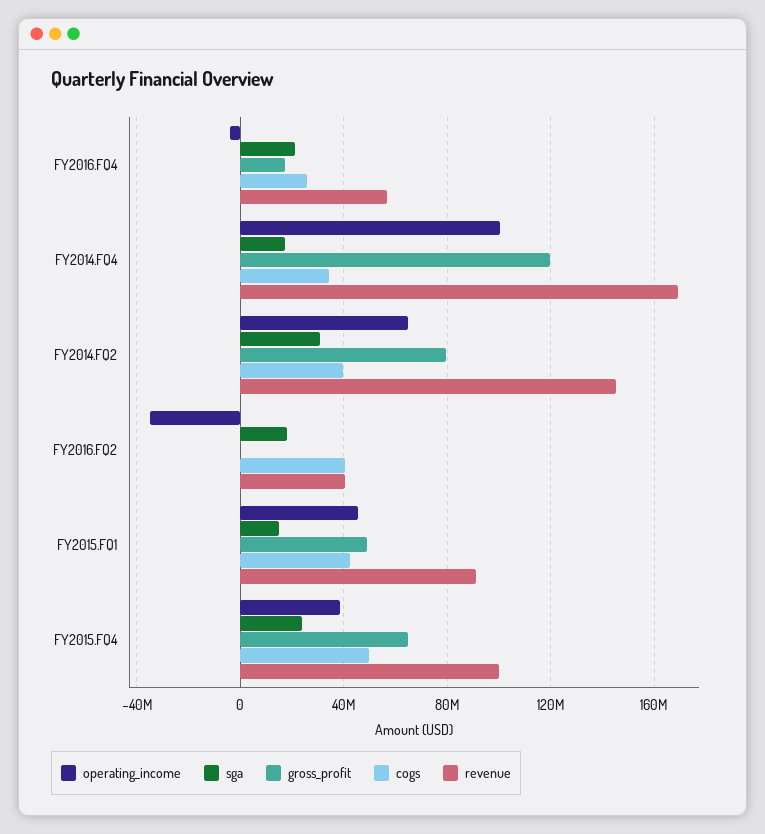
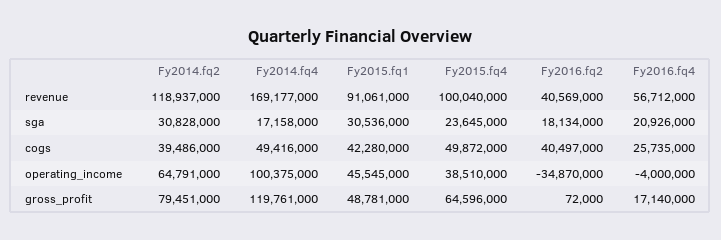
  {
    "operating_income": {
      "FY2016.FQ4": -4000000,
      "FY2014.FQ4": 100375000,
      "FY2014.FQ2": 64791000,
      "FY2016.FQ2": -34870000,
      "FY2015.FQ1": 45545000,
      "FY2015.FQ4": 38510000
    },
    "sga": {
      "FY2016.FQ4": 20926000,
      "FY2014.FQ4": 17158000,
      "FY2014.FQ2": 30828000,
      "FY2016.FQ2": 18134000,
-     "FY2015.FQ1": 15000000,
+     "FY2015.FQ1": 30536000,
      "FY2015.FQ4": 23645000
    },
    "gross_profit": {
      "FY2016.FQ4": 17140000,
      "FY2014.FQ4": 119761000,
      "FY2014.FQ2": 79451000,
      "FY2016.FQ2": 72000,
      "FY2015.FQ1": 48781000,
      "FY2015.FQ4": 64596000
    },
    "cogs": {
      "FY2016.FQ4": 25735000,
-     "FY2014.FQ4": 35000000,
+     "FY2014.FQ4": 49416000,
      "FY2014.FQ2": 39486000,
      "FY2016.FQ2": 40497000,
      "FY2015.FQ1": 42280000,
      "FY2015.FQ4": 49872000
    },
    "revenue": {
      "FY2016.FQ4": 56712000,
      "FY2014.FQ4": 169177000,
-     "FY2014.FQ2": 145000000,
+     "FY2014.FQ2": 118937000,
      "FY2016.FQ2": 40569000,
      "FY2015.FQ1": 91061000,
      "FY2015.FQ4": 100040000
    }
  }

